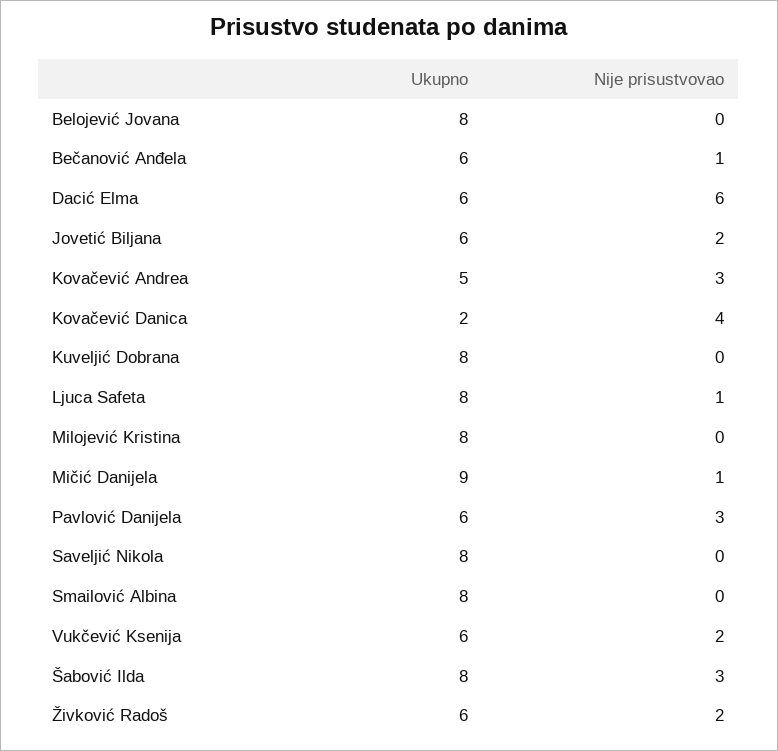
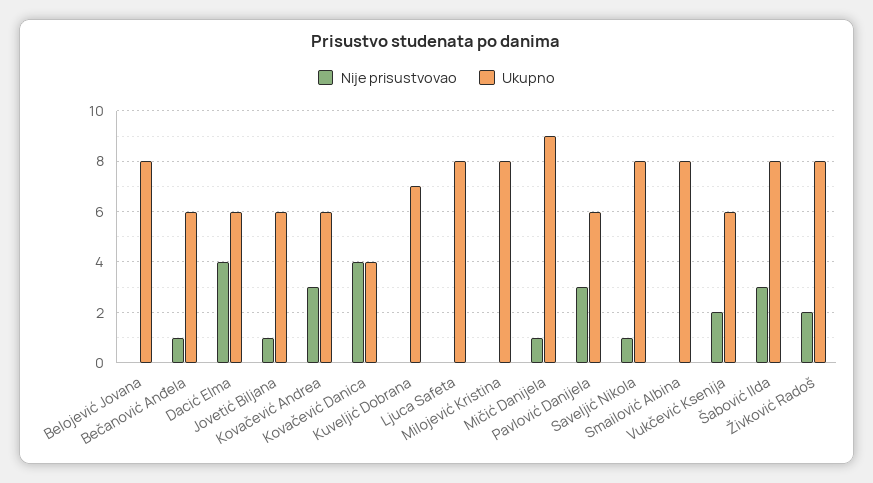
  {
    "Ukupno": {
      "Belojević Jovana": 8,
      "Bečanović Anđela": 6,
      "Dacić Elma": 6,
      "Jovetić Biljana": 6,
-     "Kovačević Andrea": 5,
+     "Kovačević Andrea": 6,
-     "Kovačević Danica": 2,
+     "Kovačević Danica": 4,
-     "Kuveljić Dobrana": 8,
+     "Kuveljić Dobrana": 7,
      "Ljuca Safeta": 8,
      "Milojević Kristina": 8,
      "Mičić Danijela": 9,
      "Pavlović Danijela": 6,
      "Saveljić Nikola": 8,
      "Smailović Albina": 8,
      "Vukčević Ksenija": 6,
      "Šabović Ilda": 8,
-     "Živković Radoš": 6
+     "Živković Radoš": 8
    },
    "Nije prisustvovao": {
      "Belojević Jovana": 0,
      "Bečanović Anđela": 1,
-     "Dacić Elma": 6,
+     "Dacić Elma": 4,
-     "Jovetić Biljana": 2,
+     "Jovetić Biljana": 1,
      "Kovačević Andrea": 3,
      "Kovačević Danica": 4,
      "Kuveljić Dobrana": 0,
-     "Ljuca Safeta": 1,
+     "Ljuca Safeta": 0,
      "Milojević Kristina": 0,
      "Mičić Danijela": 1,
      "Pavlović Danijela": 3,
-     "Saveljić Nikola": 0,
+     "Saveljić Nikola": 1,
      "Smailović Albina": 0,
      "Vukčević Ksenija": 2,
      "Šabović Ilda": 3,
      "Živković Radoš": 2
    }
  }

